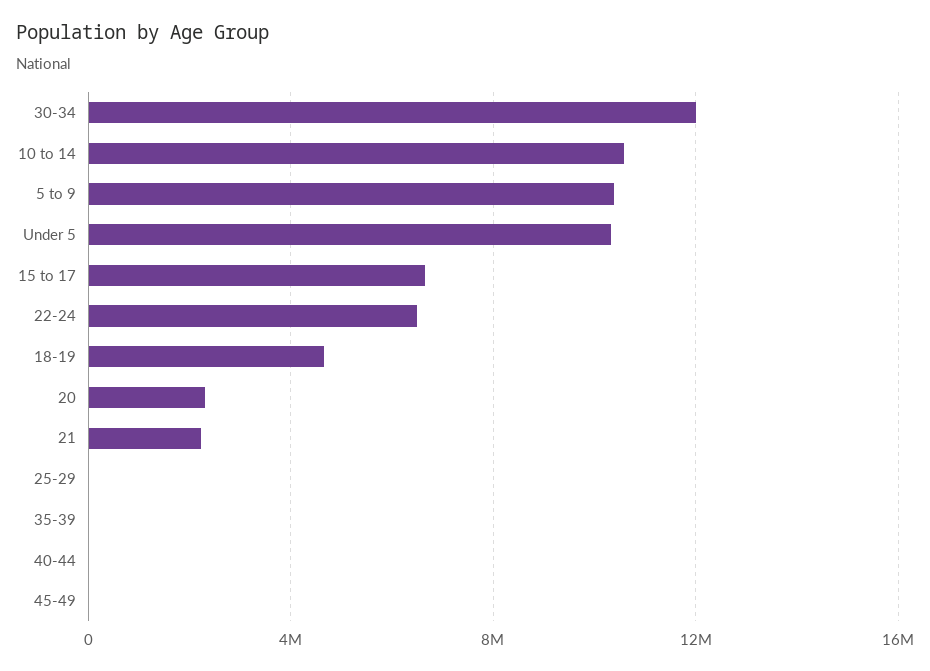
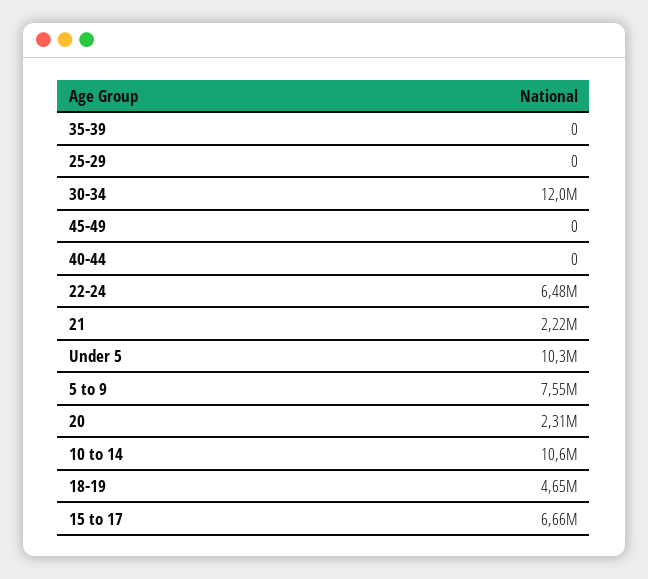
  {
    "30-34": 12000000,
    "10 to 14": 10600000,
-   "5 to 9": 10500000,
+   "5 to 9": 7550000,
    "Under 5": 10300000,
    "15 to 17": 6660000,
    "22-24": 6480000,
    "18-19": 4650000,
    "20": 2310000,
    "21": 2220000,
    "25-29": 0,
    "35-39": 0,
    "40-44": 0,
    "45-49": 0
  }

